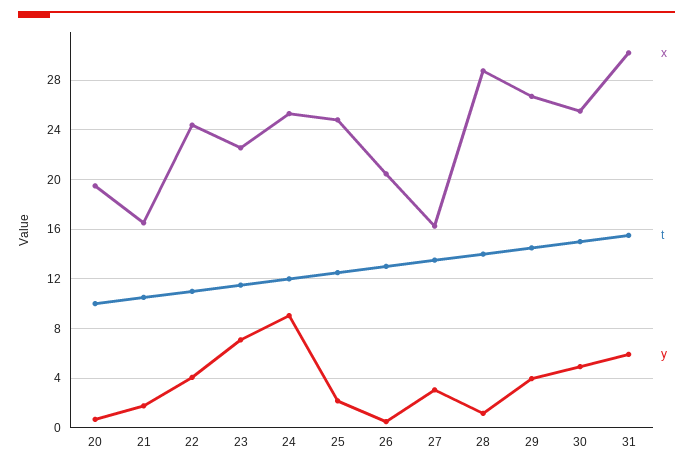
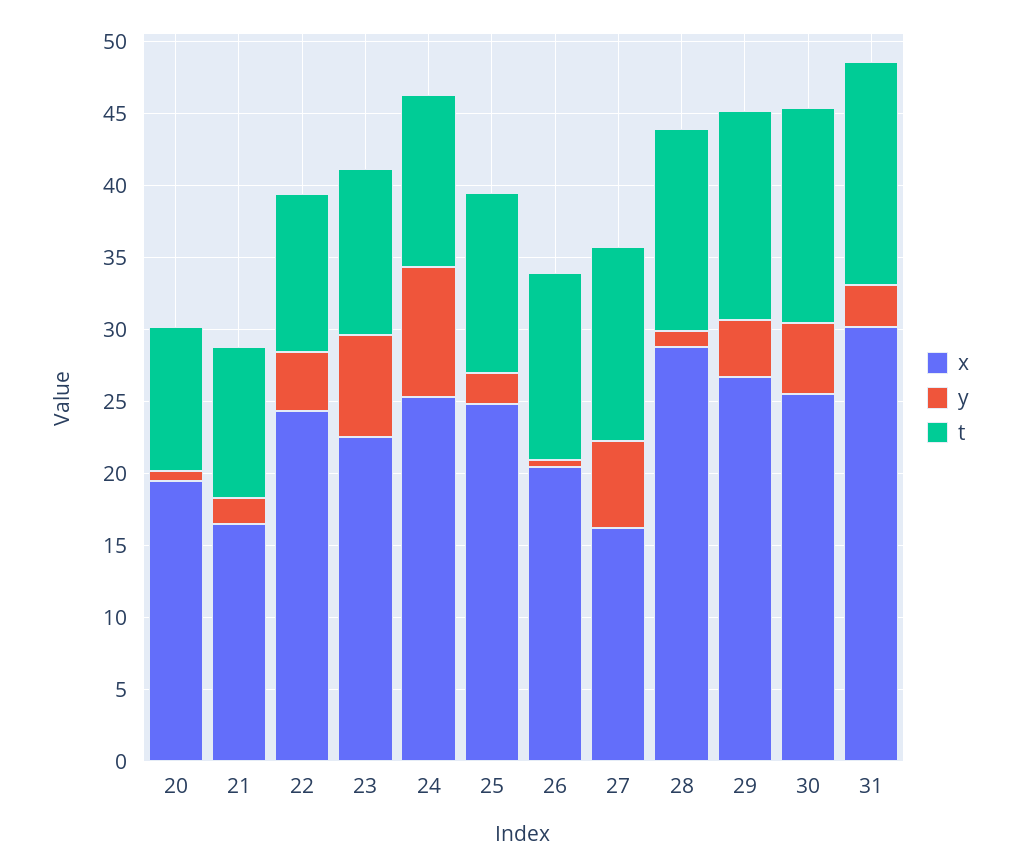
  {
    "x": {
      "20": 19.5,
      "21": 16.5,
      "22": 24.5,
      "23": 22.5,
      "24": 25.5,
      "25": 25,
      "26": 20.5,
      "27": 16,
      "28": 29,
      "29": 26.5,
      "30": 25.5,
      "31": 30
    },
    "t": {
      "20": 10,
      "21": 10.5,
      "22": 11,
      "23": 11.5,
      "24": 12,
      "25": 12.5,
      "26": 13,
      "27": 13.5,
      "28": 14,
      "29": 14.5,
      "30": 15,
      "31": 15.5
    },
    "y": {
      "20": 0.5,
      "21": 2,
      "22": 4,
      "23": 7,
      "24": 9,
      "25": 2,
      "26": 0.5,
-     "27": 3,
+     "27": 6,
      "28": 1,
      "29": 4,
      "30": 5,
-     "31": 6
+     "31": 3
    }
  }

